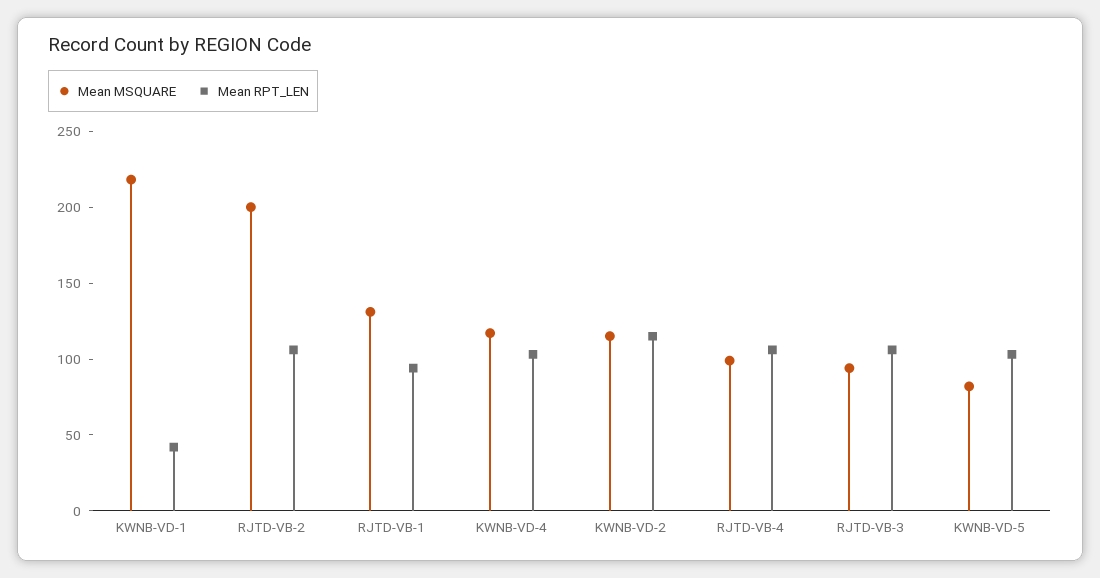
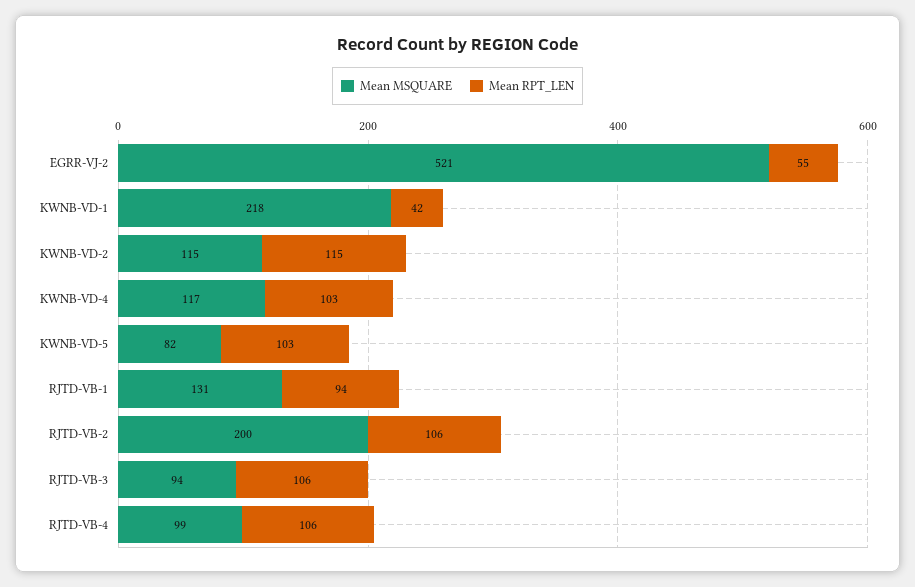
  {
    "Mean MSQUARE": {
      "KWNB-VD-1": 218,
      "RJTD-VB-2": 200,
      "RJTD-VB-1": 131,
      "KWNB-VD-4": 117,
      "KWNB-VD-2": 115,
      "RJTD-VB-4": 99,
      "RJTD-VB-3": 94,
-     "KWNB-VD-5": 82
+     "KWNB-VD-5": 82,
+     "EGRR-VJ-2": 521
    },
    "Mean RPT_LEN": {
      "KWNB-VD-1": 42,
      "RJTD-VB-2": 106,
      "RJTD-VB-1": 94,
      "KWNB-VD-4": 103,
      "KWNB-VD-2": 115,
      "RJTD-VB-4": 106,
      "RJTD-VB-3": 106,
-     "KWNB-VD-5": 103
+     "KWNB-VD-5": 103,
+     "EGRR-VJ-2": 55
    }
  }

